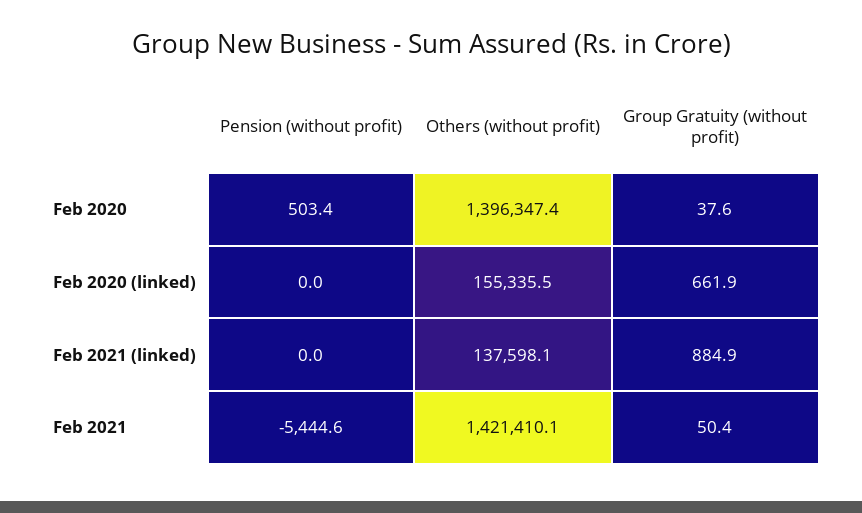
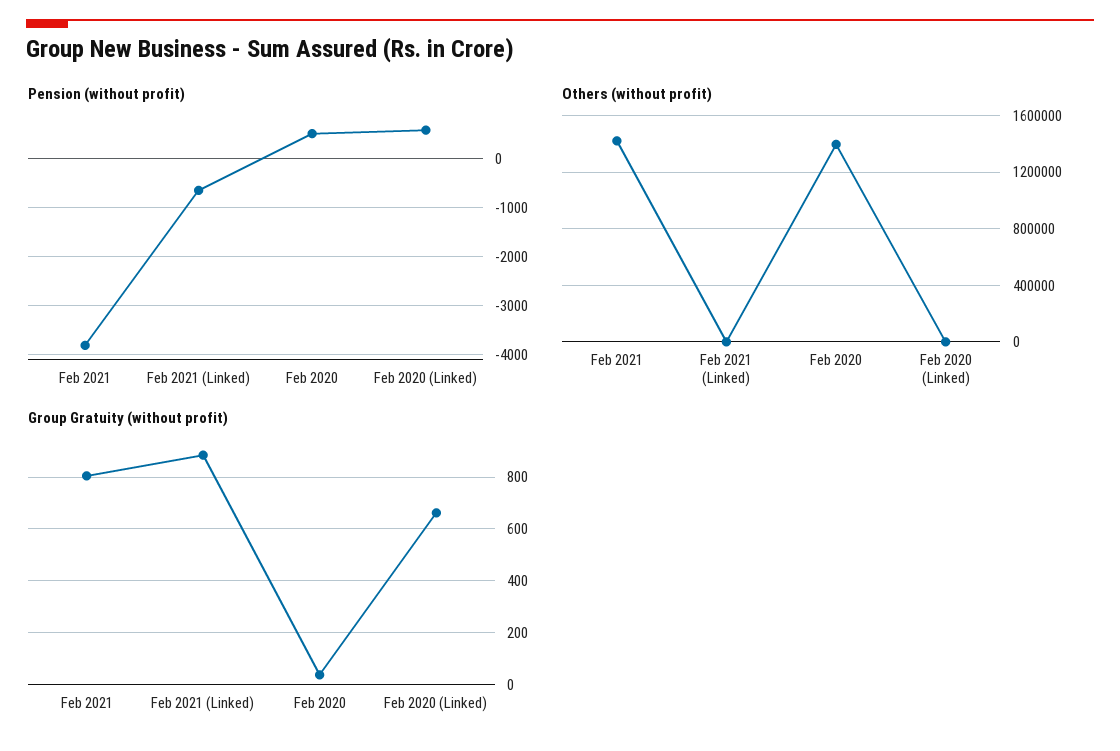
  {
    "Pension (without profit)": {
      "Feb 2020": 503.4,
-     "Feb 2020 (linked)": 0,
+     "Feb 2020 (linked)": 600,
-     "Feb 2021 (linked)": 0,
+     "Feb 2021 (linked)": -600,
-     "Feb 2021": -5444.6
+     "Feb 2021": -3800
    },
    "Others (without profit)": {
      "Feb 2020": 1396347.4,
-     "Feb 2020 (linked)": 155335.5,
+     "Feb 2020 (linked)": 0,
-     "Feb 2021 (linked)": 137598.1,
+     "Feb 2021 (linked)": 0,
      "Feb 2021": 1421410.1
    },
    "Group Gratuity (without profit)": {
      "Feb 2020": 37.6,
      "Feb 2020 (linked)": 661.9,
      "Feb 2021 (linked)": 884.9,
-     "Feb 2021": 50.4
+     "Feb 2021": 800
    }
  }

